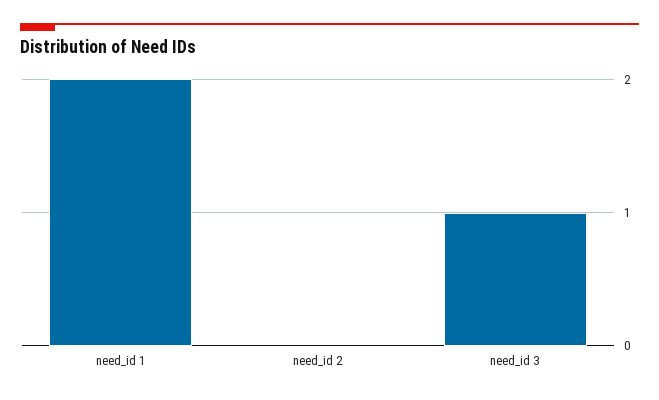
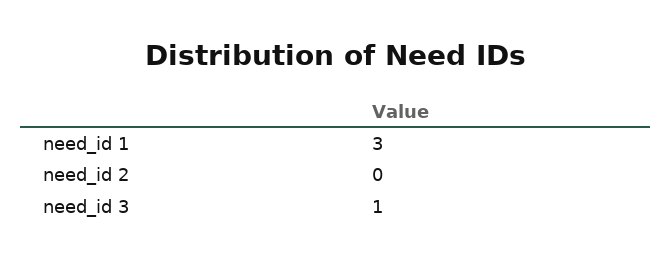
  {
-   "need_id 1": 2,
+   "need_id 1": 3,
    "need_id 2": 0,
    "need_id 3": 1
  }

